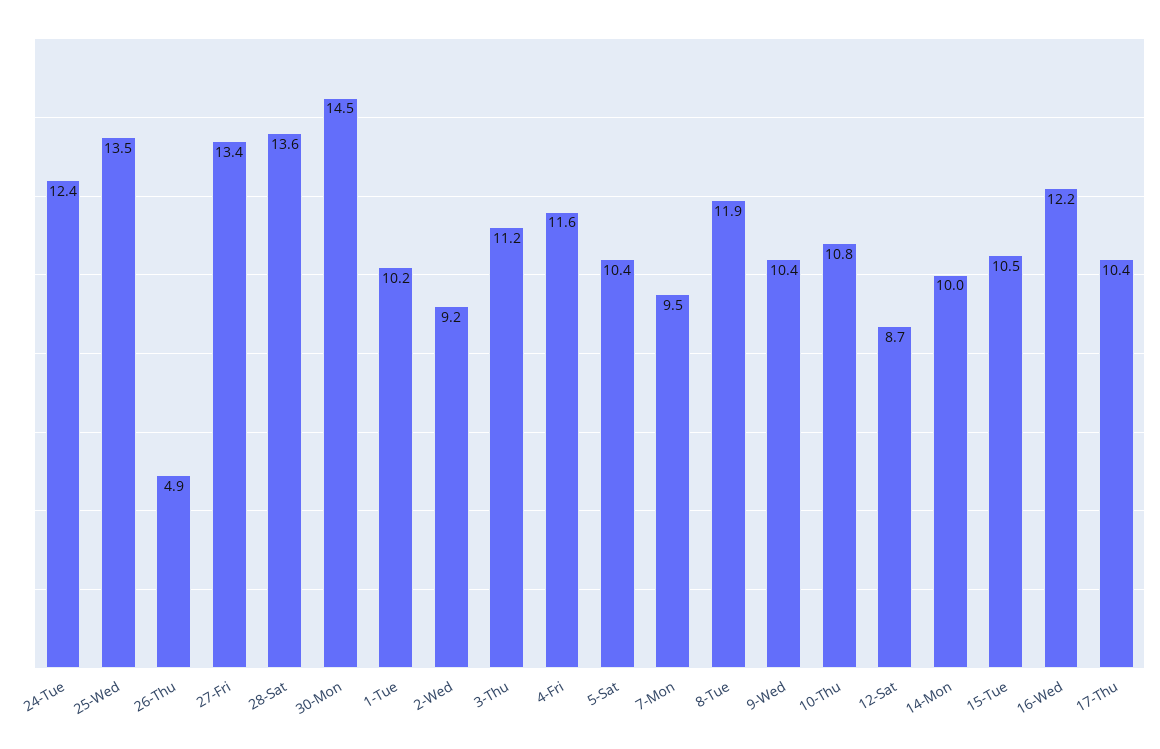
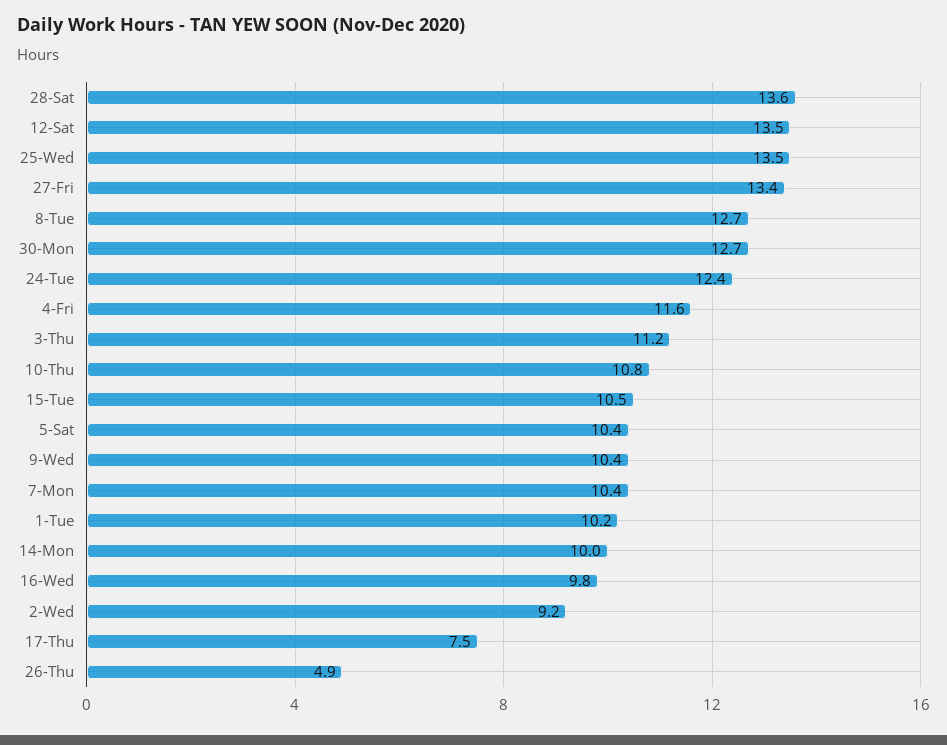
  {
    "24-Tue": 12.4,
    "25-Wed": 13.5,
    "26-Thu": 4.9,
    "27-Fri": 13.4,
    "28-Sat": 13.6,
-   "30-Mon": 14.5,
+   "30-Mon": 12.7,
    "1-Tue": 10.2,
    "2-Wed": 9.2,
    "3-Thu": 11.2,
    "4-Fri": 11.6,
    "5-Sat": 10.4,
-   "7-Mon": 9.5,
+   "7-Mon": 10.4,
-   "8-Tue": 11.9,
+   "8-Tue": 12.7,
    "9-Wed": 10.4,
    "10-Thu": 10.8,
-   "12-Sat": 8.7,
+   "12-Sat": 13.5,
    "14-Mon": 10,
    "15-Tue": 10.5,
-   "16-Wed": 12.2,
+   "16-Wed": 9.8,
-   "17-Thu": 10.4
+   "17-Thu": 7.5
  }

